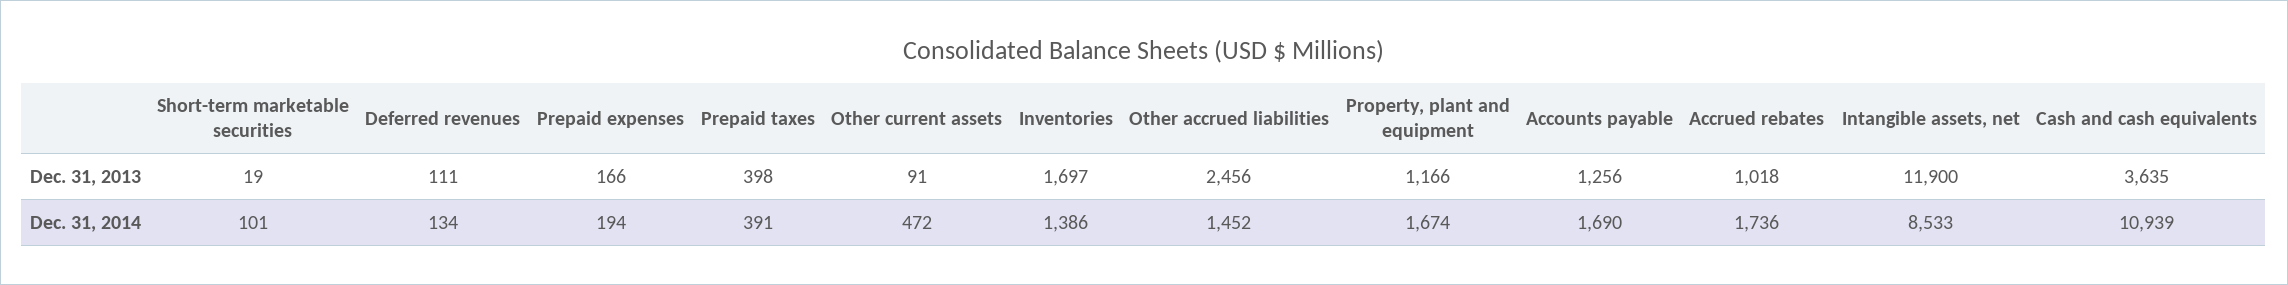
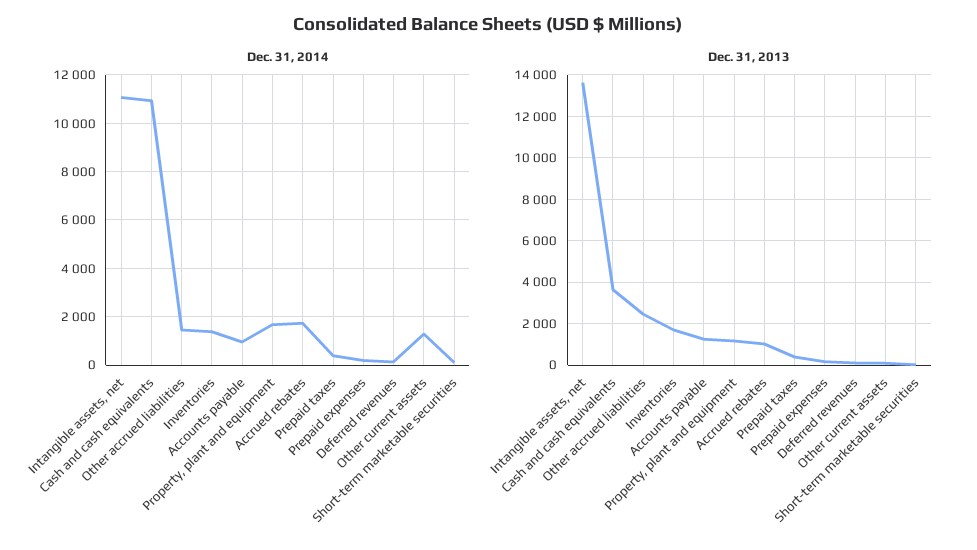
  {
    "Dec. 31, 2013": {
      "Short-term marketable securities": 19,
      "Deferred revenues": 111,
      "Prepaid expenses": 166,
      "Prepaid taxes": 398,
      "Other current assets": 91,
      "Inventories": 1697,
      "Other accrued liabilities": 2456,
      "Property, plant and equipment": 1166,
      "Accounts payable": 1256,
      "Accrued rebates": 1018,
-     "Intangible assets, net": 11900,
+     "Intangible assets, net": 13500,
      "Cash and cash equivalents": 3635
    },
    "Dec. 31, 2014": {
      "Short-term marketable securities": 101,
      "Deferred revenues": 134,
      "Prepaid expenses": 194,
      "Prepaid taxes": 391,
-     "Other current assets": 472,
+     "Other current assets": 1250,
      "Inventories": 1386,
      "Other accrued liabilities": 1452,
      "Property, plant and equipment": 1674,
-     "Accounts payable": 1690,
+     "Accounts payable": 1000,
      "Accrued rebates": 1736,
-     "Intangible assets, net": 8533,
+     "Intangible assets, net": 11000,
      "Cash and cash equivalents": 10939
    }
  }

